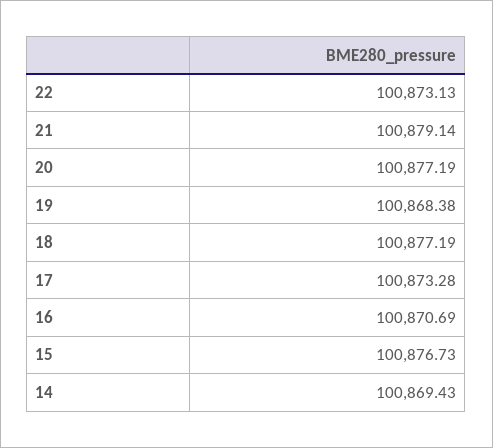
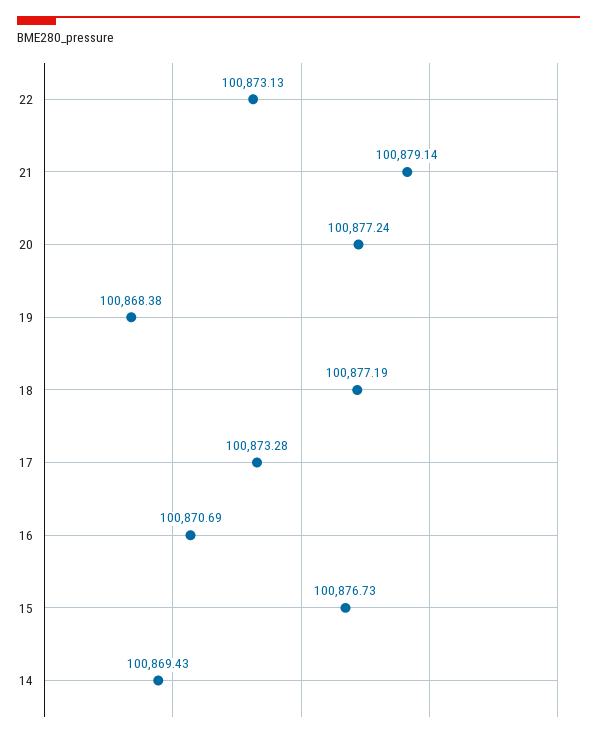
  {
    "22": 100873.13,
    "21": 100879.14,
-   "20": 100877.19,
+   "20": 100877.24,
    "19": 100868.38,
    "18": 100877.19,
    "17": 100873.28,
    "16": 100870.69,
    "15": 100876.73,
    "14": 100869.43
  }

